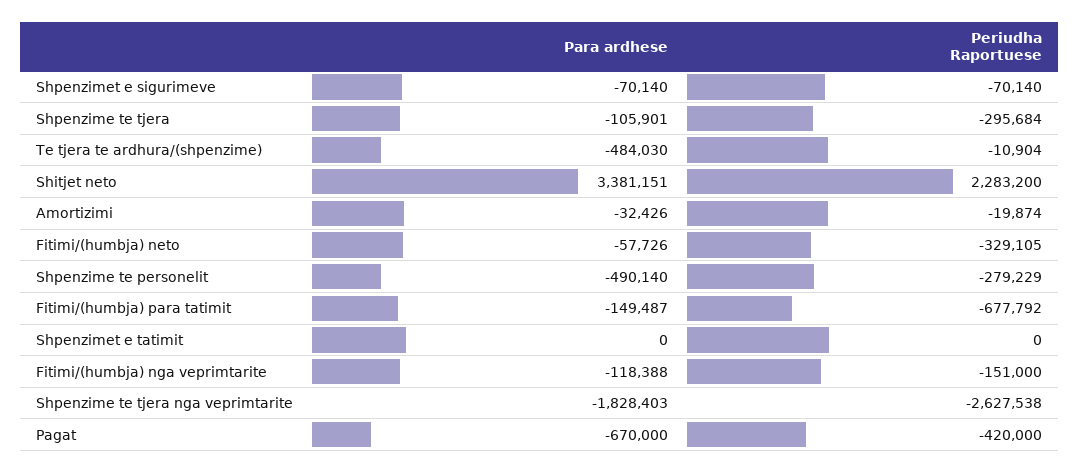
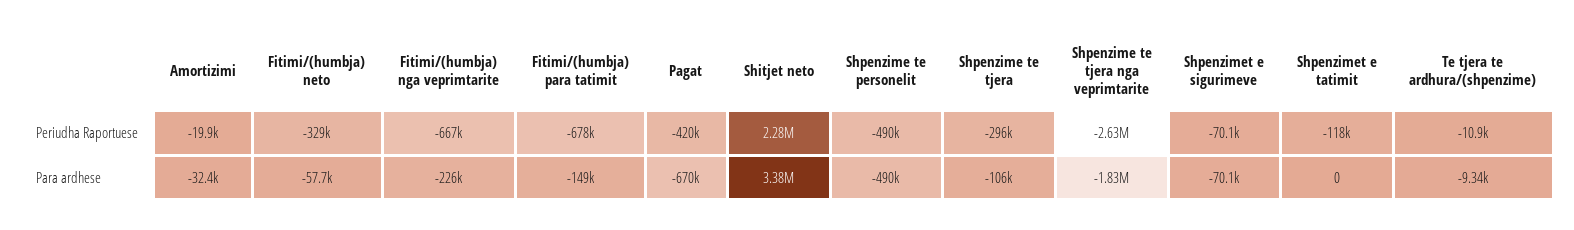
  {
    "Para ardhese": {
      "Shpenzimet e sigurimeve": -70140,
      "Shpenzime te tjera": -105901,
-     "Te tjera te ardhura/(shpenzime)": -484030,
+     "Te tjera te ardhura/(shpenzime)": -9340,
      "Shitjet neto": 3381151,
      "Amortizimi": -32426,
      "Fitimi/(humbja) neto": -57726,
      "Shpenzime te personelit": -490140,
      "Fitimi/(humbja) para tatimit": -149487,
      "Shpenzimet e tatimit": 0,
-     "Fitimi/(humbja) nga veprimtarite": -118388,
+     "Fitimi/(humbja) nga veprimtarite": -226000,
      "Shpenzime te tjera nga veprimtarite": -1828403,
      "Pagat": -670000
    },
    "Periudha Raportuese": {
      "Shpenzimet e sigurimeve": -70140,
      "Shpenzime te tjera": -295684,
      "Te tjera te ardhura/(shpenzime)": -10904,
      "Shitjet neto": 2283200,
      "Amortizimi": -19874,
      "Fitimi/(humbja) neto": -329105,
-     "Shpenzime te personelit": -279229,
+     "Shpenzime te personelit": -490000,
      "Fitimi/(humbja) para tatimit": -677792,
-     "Shpenzimet e tatimit": 0,
+     "Shpenzimet e tatimit": -118000,
-     "Fitimi/(humbja) nga veprimtarite": -151000,
+     "Fitimi/(humbja) nga veprimtarite": -667000,
      "Shpenzime te tjera nga veprimtarite": -2627538,
      "Pagat": -420000
    }
  }

